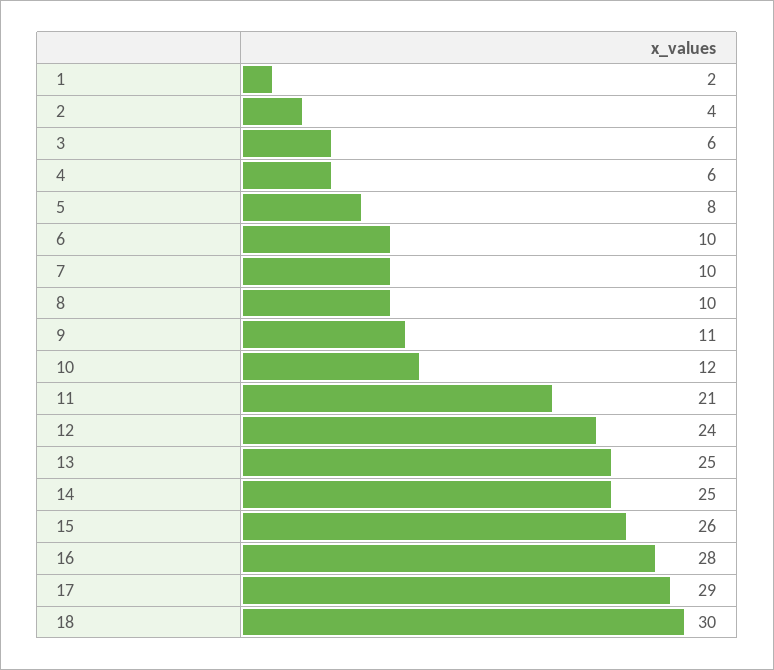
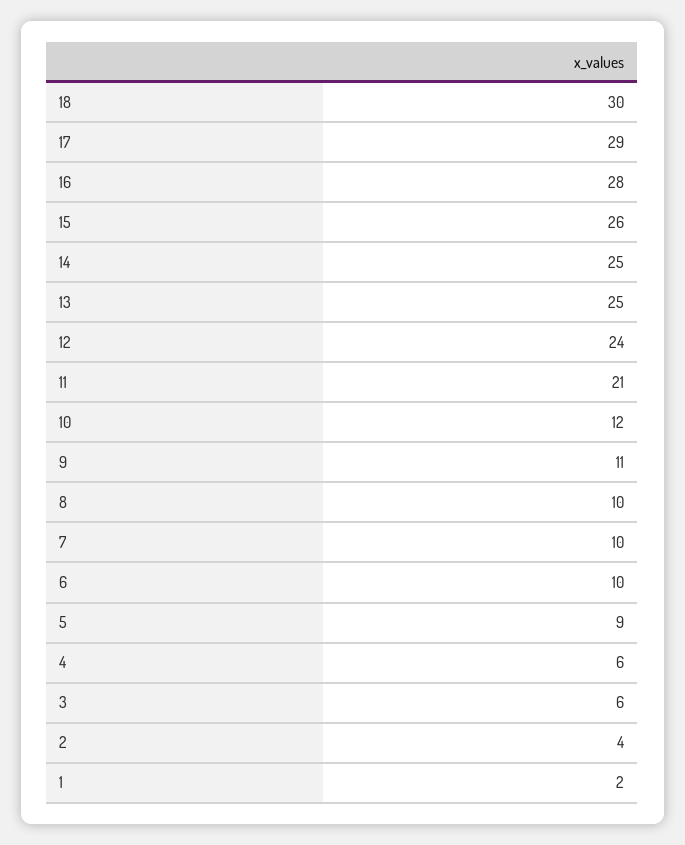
  {
    "1": 2,
    "2": 4,
    "3": 6,
    "4": 6,
-   "5": 8,
+   "5": 9,
    "6": 10,
    "7": 10,
    "8": 10,
    "9": 11,
    "10": 12,
    "11": 21,
    "12": 24,
    "13": 25,
    "14": 25,
    "15": 26,
    "16": 28,
    "17": 29,
    "18": 30
  }

